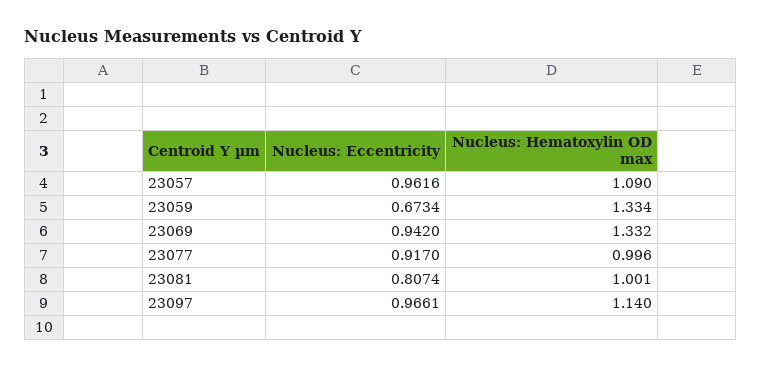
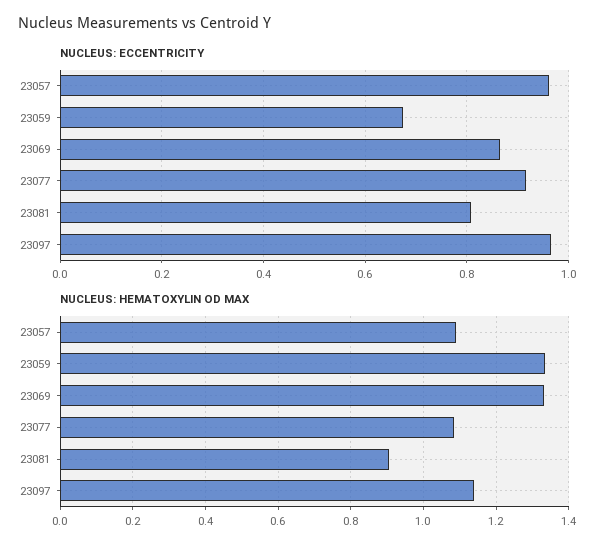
  {
    "Nucleus: Eccentricity": {
      "23057": 0.9616,
      "23059": 0.6734,
-     "23069": 0.942,
+     "23069": 0.86,
      "23077": 0.917,
      "23081": 0.8074,
      "23097": 0.9661
    },
    "Nucleus: Hematoxylin OD max": {
      "23057": 1.09,
      "23059": 1.334,
      "23069": 1.332,
-     "23077": 0.996,
+     "23077": 1.08,
-     "23081": 1.001,
+     "23081": 0.9,
      "23097": 1.14
    }
  }

